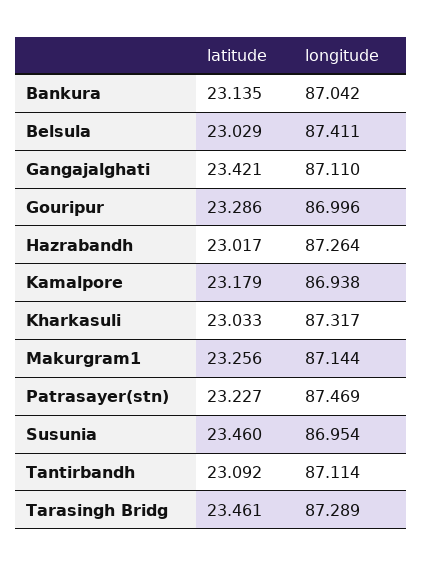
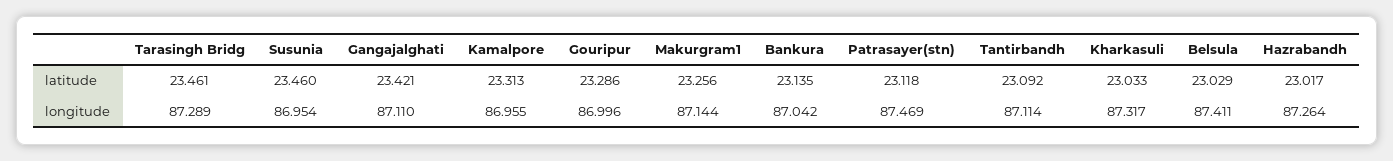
  {
    "latitude": {
      "Bankura": 23.135,
      "Belsula": 23.029,
      "Gangajalghati": 23.421,
      "Gouripur": 23.286,
      "Hazrabandh": 23.017,
-     "Kamalpore": 23.179,
+     "Kamalpore": 23.313,
      "Kharkasuli": 23.033,
      "Makurgram1": 23.256,
-     "Patrasayer(stn)": 23.227,
+     "Patrasayer(stn)": 23.118,
      "Susunia": 23.46,
      "Tantirbandh": 23.092,
      "Tarasingh Bridg": 23.461
    },
    "longitude": {
      "Bankura": 87.042,
      "Belsula": 87.411,
      "Gangajalghati": 87.11,
      "Gouripur": 86.996,
      "Hazrabandh": 87.264,
-     "Kamalpore": 86.938,
+     "Kamalpore": 86.955,
      "Kharkasuli": 87.317,
      "Makurgram1": 87.144,
      "Patrasayer(stn)": 87.469,
      "Susunia": 86.954,
      "Tantirbandh": 87.114,
      "Tarasingh Bridg": 87.289
    }
  }

